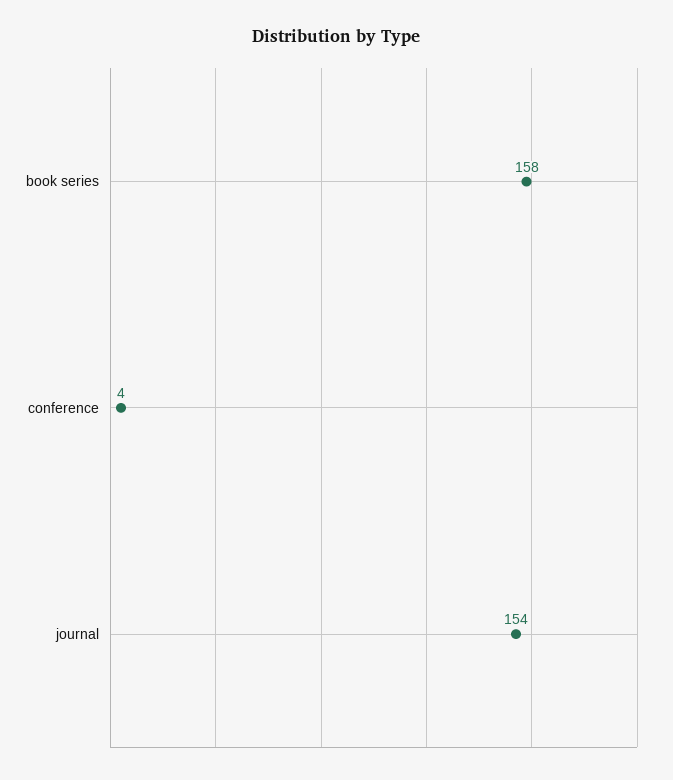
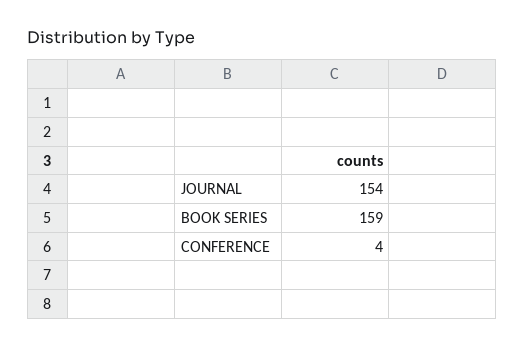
  {
-   "book series": 158,
+   "book series": 159,
    "conference": 4,
    "journal": 154
  }

